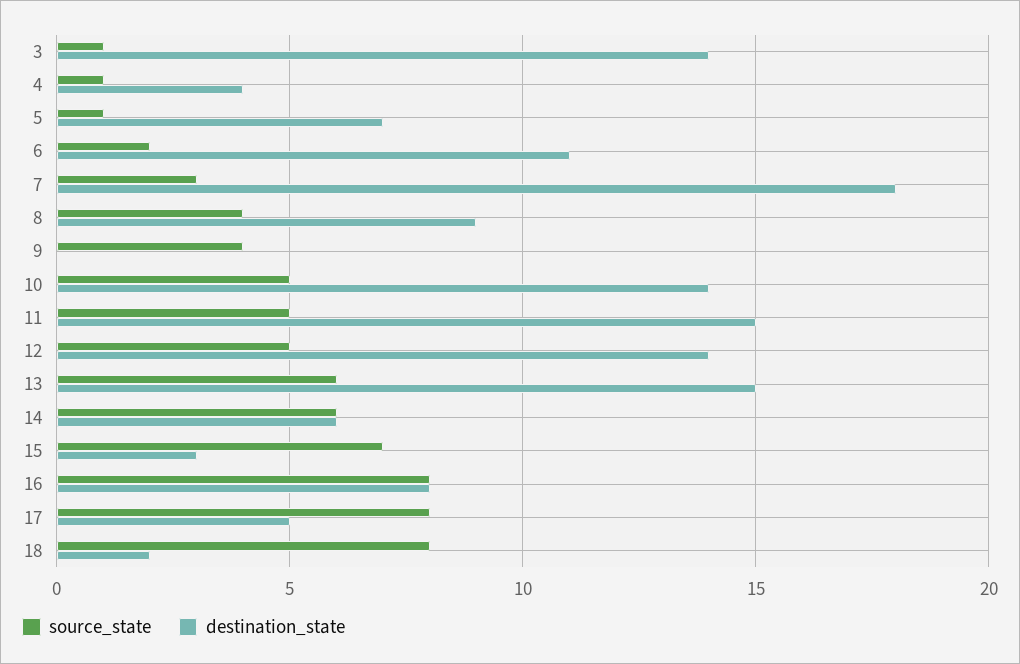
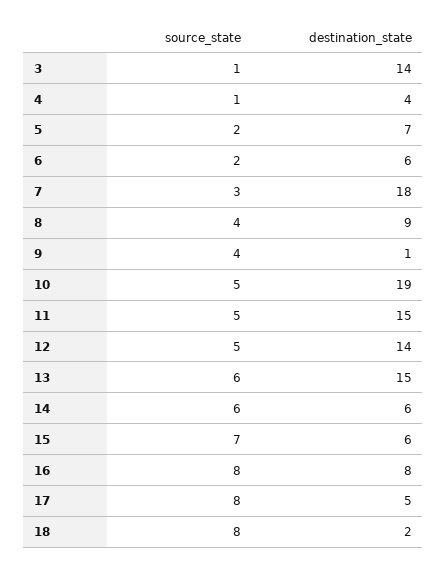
  {
    "source_state": {
      "3": 1,
      "4": 1,
-     "5": 1,
+     "5": 2,
      "6": 2,
      "7": 3,
      "8": 4,
      "9": 4,
      "10": 5,
      "11": 5,
      "12": 5,
      "13": 6,
      "14": 6,
      "15": 7,
      "16": 8,
      "17": 8,
      "18": 8
    },
    "destination_state": {
      "3": 14,
      "4": 4,
      "5": 7,
-     "6": 11,
+     "6": 6,
      "7": 18,
      "8": 9,
-     "9": 0,
+     "9": 1,
-     "10": 14,
+     "10": 19,
      "11": 15,
      "12": 14,
      "13": 15,
      "14": 6,
-     "15": 3,
+     "15": 6,
      "16": 8,
      "17": 5,
      "18": 2
    }
  }

